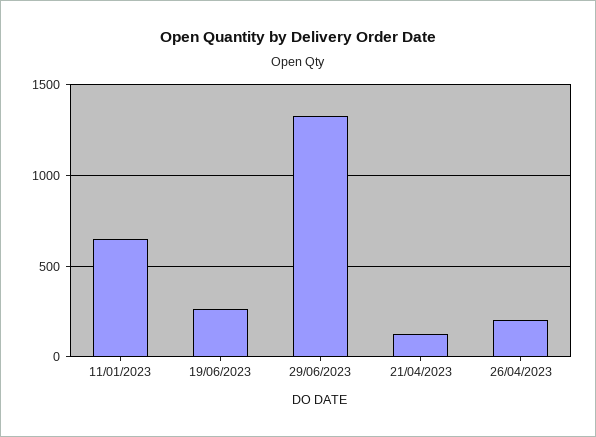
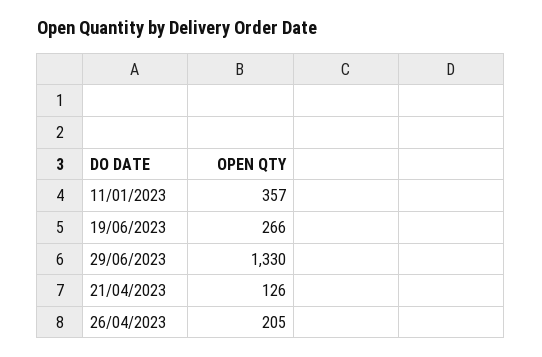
  {
-   "11/01/2023": 650,
+   "11/01/2023": 357,
    "19/06/2023": 266,
    "29/06/2023": 1330,
    "21/04/2023": 126,
    "26/04/2023": 205
  }

